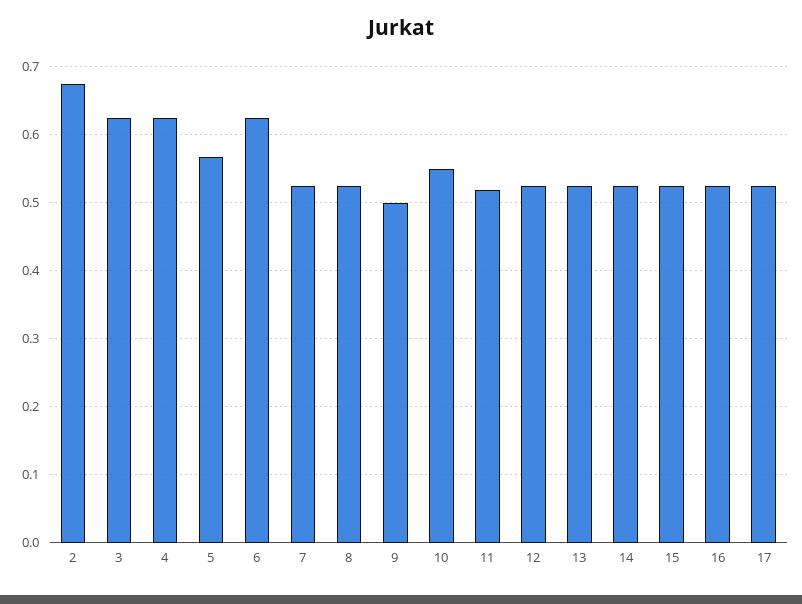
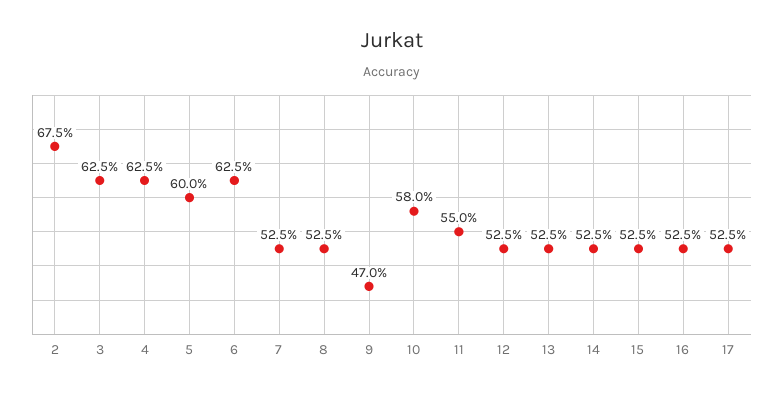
  {
    "2": 0.675,
    "3": 0.625,
    "4": 0.625,
-   "5": 0.57,
+   "5": 0.6,
    "6": 0.625,
    "7": 0.525,
    "8": 0.525,
-   "9": 0.5,
+   "9": 0.47,
-   "10": 0.55,
+   "10": 0.58,
-   "11": 0.52,
+   "11": 0.55,
    "12": 0.525,
    "13": 0.525,
    "14": 0.525,
    "15": 0.525,
    "16": 0.525,
    "17": 0.525
  }

